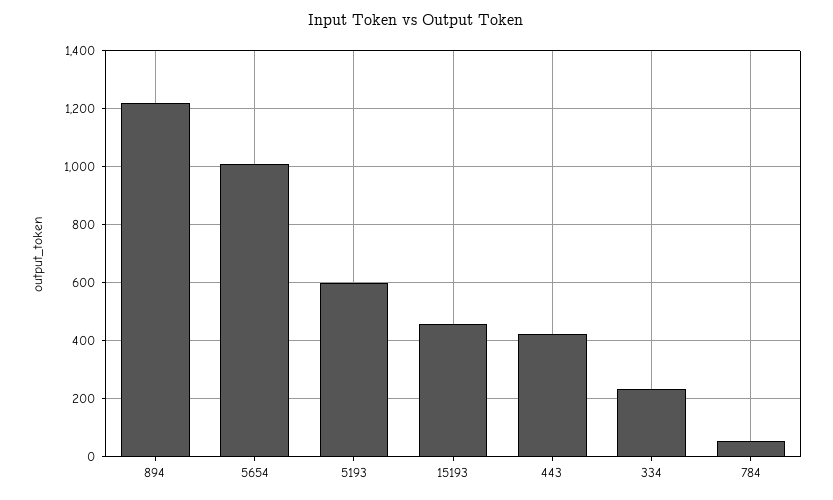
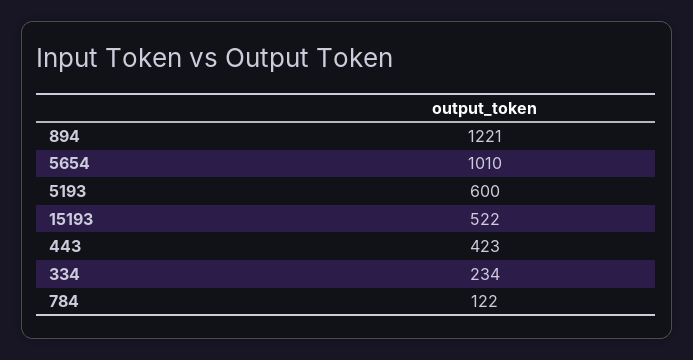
  {
    "894": 1221,
    "5654": 1010,
    "5193": 600,
-   "15193": 450,
+   "15193": 522,
    "443": 423,
    "334": 234,
-   "784": 50
+   "784": 122
  }

